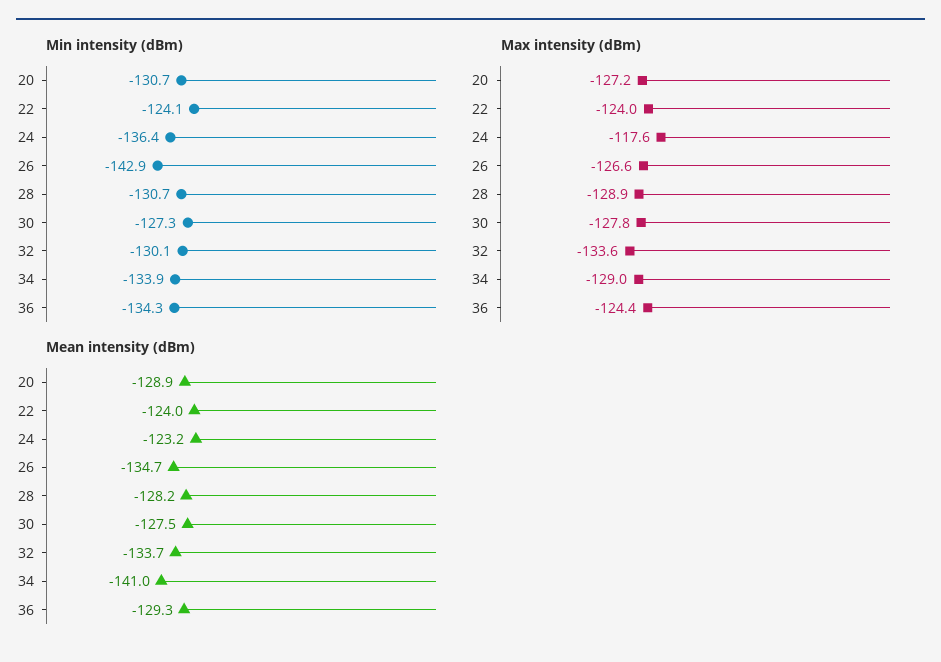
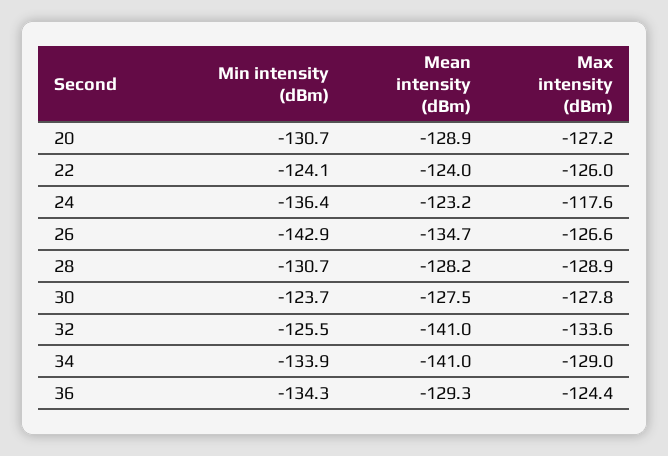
  {
    "Min intensity (dBm)": {
      "20": -130.7,
      "22": -124.1,
      "24": -136.4,
      "26": -142.9,
      "28": -130.7,
-     "30": -127.3,
+     "30": -123.7,
-     "32": -130.1,
+     "32": -125.5,
      "34": -133.9,
      "36": -134.3
    },
    "Max intensity (dBm)": {
      "20": -127.2,
-     "22": -124,
+     "22": -126,
      "24": -117.6,
      "26": -126.6,
      "28": -128.9,
      "30": -127.8,
      "32": -133.6,
      "34": -129,
      "36": -124.4
    },
    "Mean intensity (dBm)": {
      "20": -128.9,
      "22": -124,
      "24": -123.2,
      "26": -134.7,
      "28": -128.2,
      "30": -127.5,
-     "32": -133.7,
+     "32": -141,
      "34": -141,
      "36": -129.3
    }
  }

